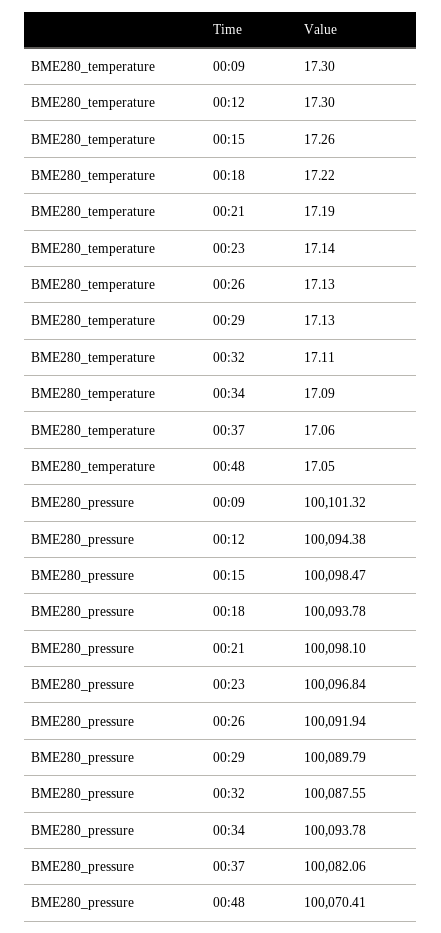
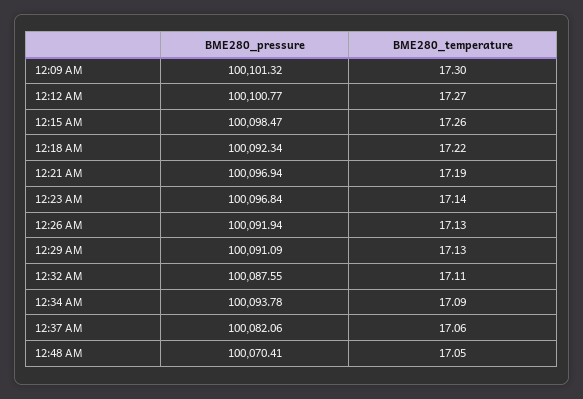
  {
    "BME280_temperature": {
      "00:09": 17.3,
-     "00:12": 17.3,
+     "00:12": 17.27,
      "00:15": 17.26,
      "00:18": 17.22,
      "00:21": 17.19,
      "00:23": 17.14,
      "00:26": 17.13,
      "00:29": 17.13,
      "00:32": 17.11,
      "00:34": 17.09,
      "00:37": 17.06,
      "00:48": 17.05
    },
    "BME280_pressure": {
      "00:09": 100101.32,
-     "00:12": 100094.38,
+     "00:12": 100100.77,
      "00:15": 100098.47,
-     "00:18": 100093.78,
+     "00:18": 100092.34,
-     "00:21": 100098.1,
+     "00:21": 100096.94,
      "00:23": 100096.84,
      "00:26": 100091.94,
-     "00:29": 100089.79,
+     "00:29": 100091.09,
      "00:32": 100087.55,
      "00:34": 100093.78,
      "00:37": 100082.06,
      "00:48": 100070.41
    }
  }

